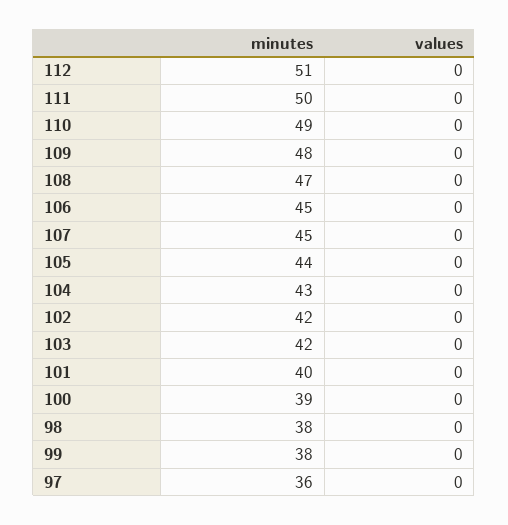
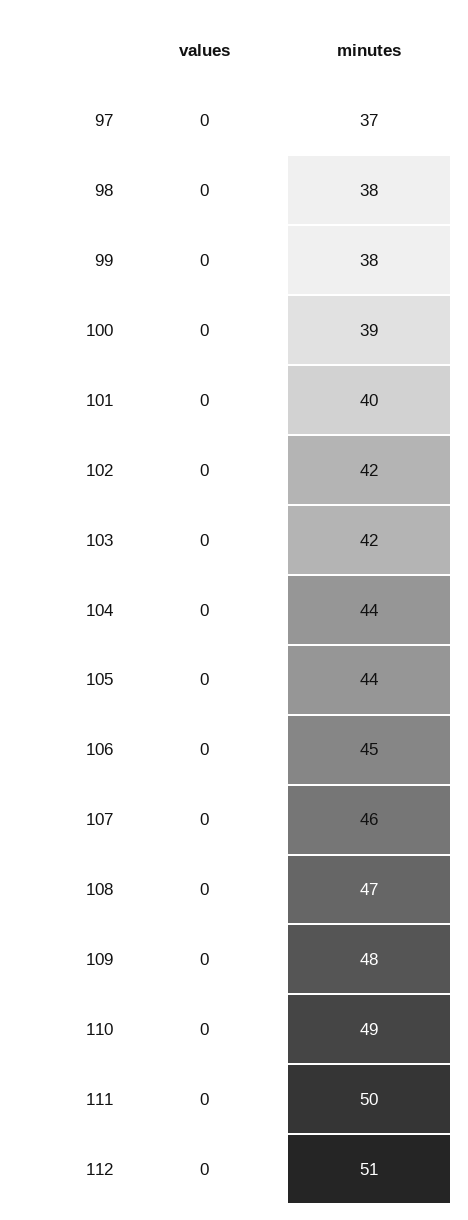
  {
    "minutes": {
      "112": 51,
      "111": 50,
      "110": 49,
      "109": 48,
      "108": 47,
      "106": 45,
-     "107": 45,
+     "107": 46,
      "105": 44,
-     "104": 43,
+     "104": 44,
      "102": 42,
      "103": 42,
      "101": 40,
      "100": 39,
      "98": 38,
      "99": 38,
-     "97": 36
+     "97": 37
    },
    "values": {
      "112": 0,
      "111": 0,
      "110": 0,
      "109": 0,
      "108": 0,
      "106": 0,
      "107": 0,
      "105": 0,
      "104": 0,
      "102": 0,
      "103": 0,
      "101": 0,
      "100": 0,
      "98": 0,
      "99": 0,
      "97": 0
    }
  }

